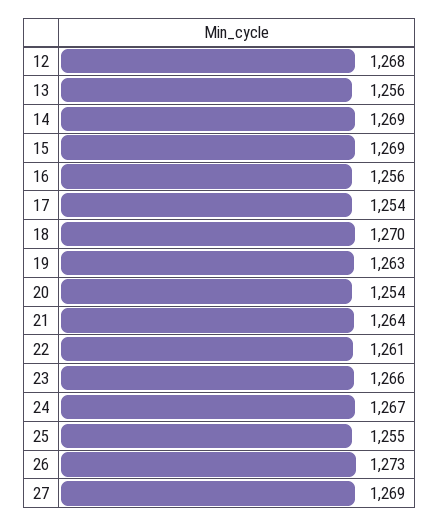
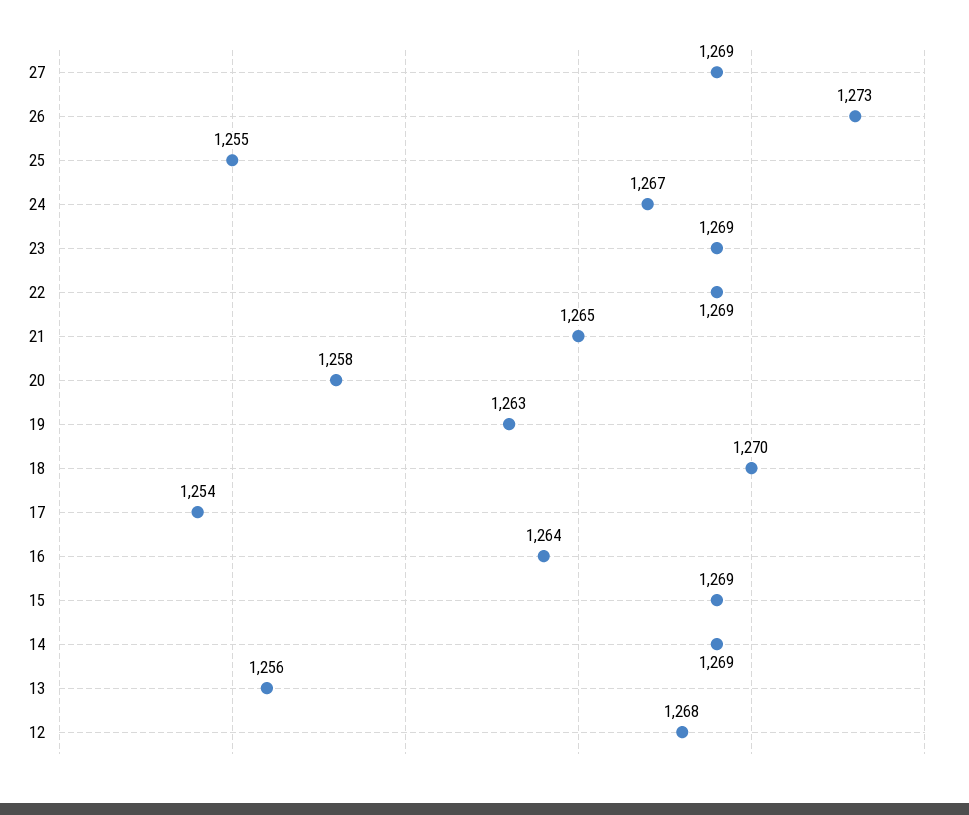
  {
    "12": 1268,
    "13": 1256,
    "14": 1269,
    "15": 1269,
-   "16": 1256,
+   "16": 1264,
    "17": 1254,
    "18": 1270,
    "19": 1263,
-   "20": 1254,
+   "20": 1258,
-   "21": 1264,
+   "21": 1265,
-   "22": 1261,
+   "22": 1269,
-   "23": 1266,
+   "23": 1269,
    "24": 1267,
    "25": 1255,
    "26": 1273,
    "27": 1269
  }

